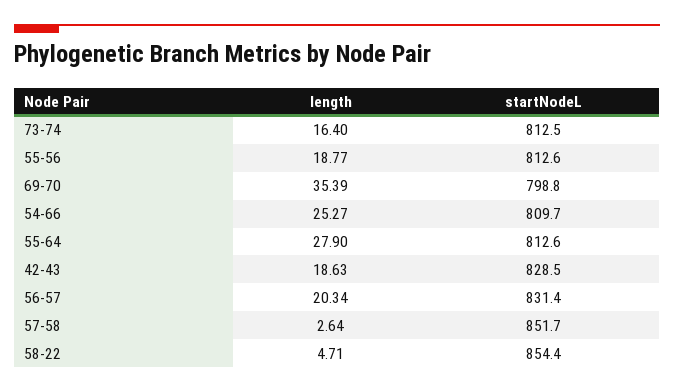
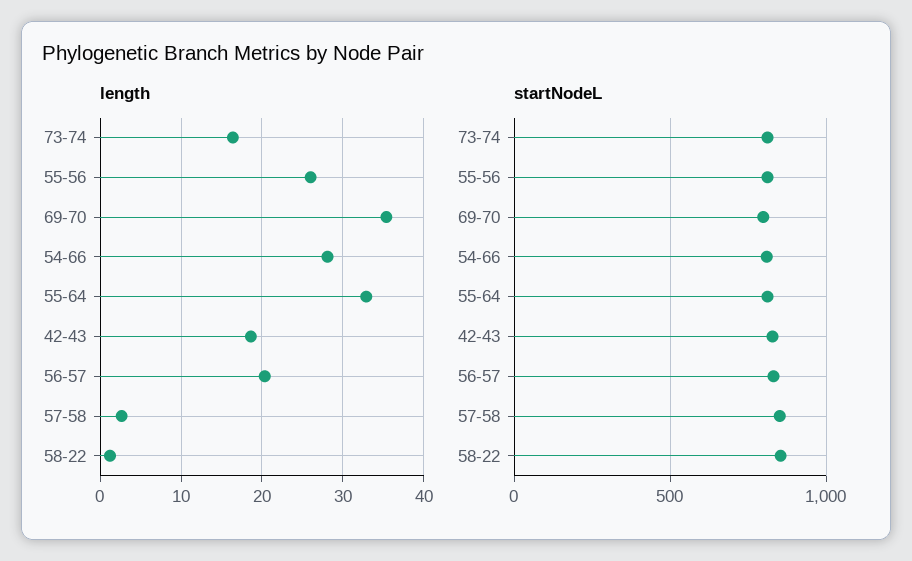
  {
    "length": {
      "73-74": 16.4,
-     "55-56": 18.77,
+     "55-56": 26,
      "69-70": 35.39,
-     "54-66": 25.27,
+     "54-66": 28,
-     "55-64": 27.9,
+     "55-64": 33,
      "42-43": 18.63,
      "56-57": 20.34,
      "57-58": 2.64,
-     "58-22": 4.71
+     "58-22": 1
    },
    "startNodeL": {
      "73-74": 812.5,
      "55-56": 812.6,
      "69-70": 798.8,
      "54-66": 809.7,
      "55-64": 812.6,
      "42-43": 828.5,
      "56-57": 831.4,
      "57-58": 851.7,
      "58-22": 854.4
    }
  }

